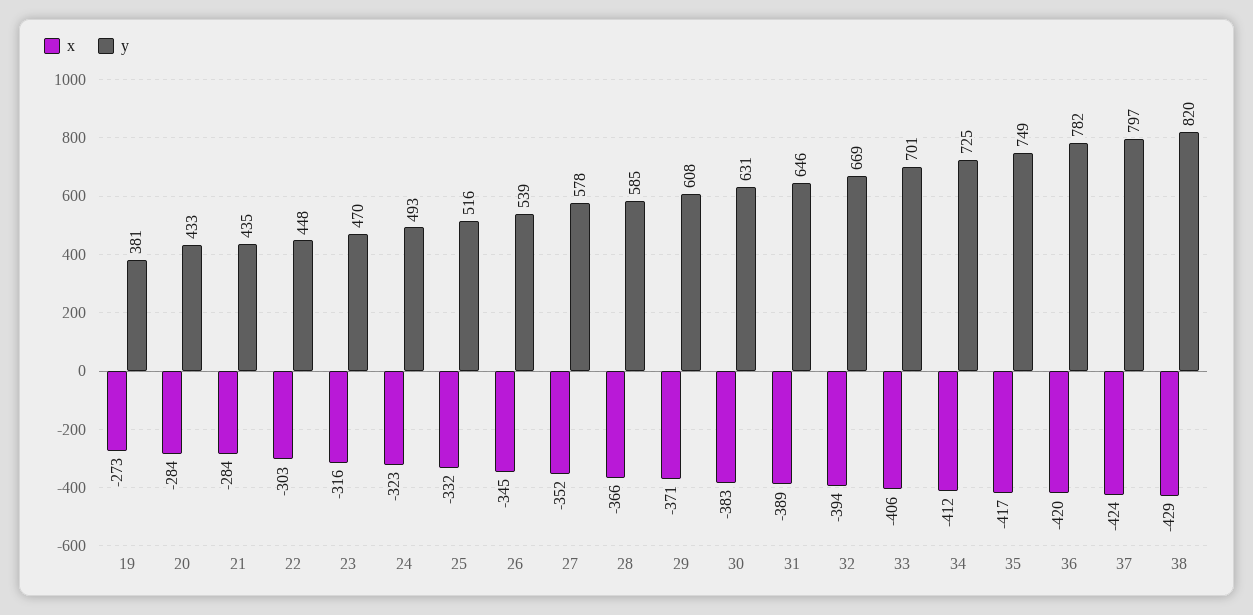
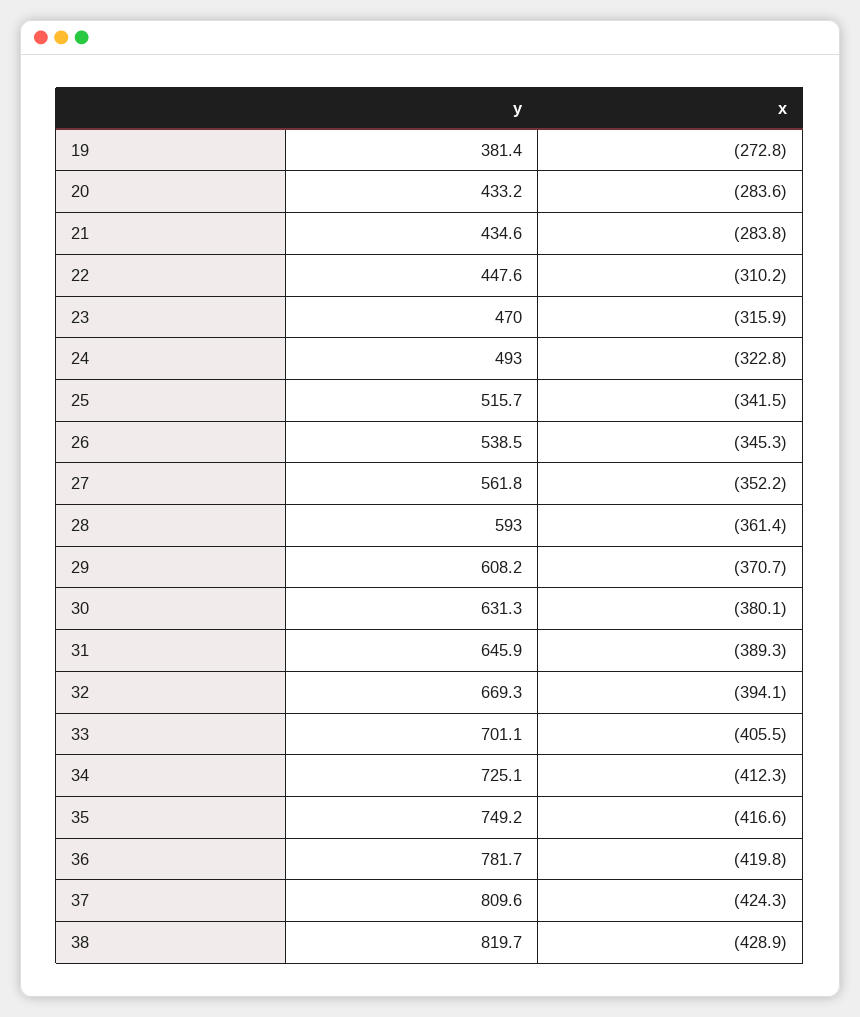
  {
    "x": {
      "19": -272.8,
      "20": -283.6,
      "21": -283.8,
-     "22": -303,
+     "22": -310.2,
      "23": -315.9,
      "24": -322.8,
-     "25": -332,
+     "25": -341.5,
      "26": -345.3,
      "27": -352.2,
-     "28": -366,
+     "28": -361.4,
      "29": -370.7,
-     "30": -383,
+     "30": -380.1,
      "31": -389.3,
      "32": -394.1,
      "33": -405.5,
      "34": -412.3,
      "35": -416.6,
      "36": -419.8,
      "37": -424.3,
      "38": -428.9
    },
    "y": {
      "19": 381.4,
      "20": 433.2,
      "21": 434.6,
      "22": 447.6,
      "23": 470,
      "24": 493,
      "25": 515.7,
      "26": 538.5,
-     "27": 578,
+     "27": 561.8,
-     "28": 585,
+     "28": 593,
      "29": 608.2,
      "30": 631.3,
      "31": 645.9,
      "32": 669.3,
      "33": 701.1,
      "34": 725.1,
      "35": 749.2,
      "36": 781.7,
-     "37": 797,
+     "37": 809.6,
      "38": 819.7
    }
  }

